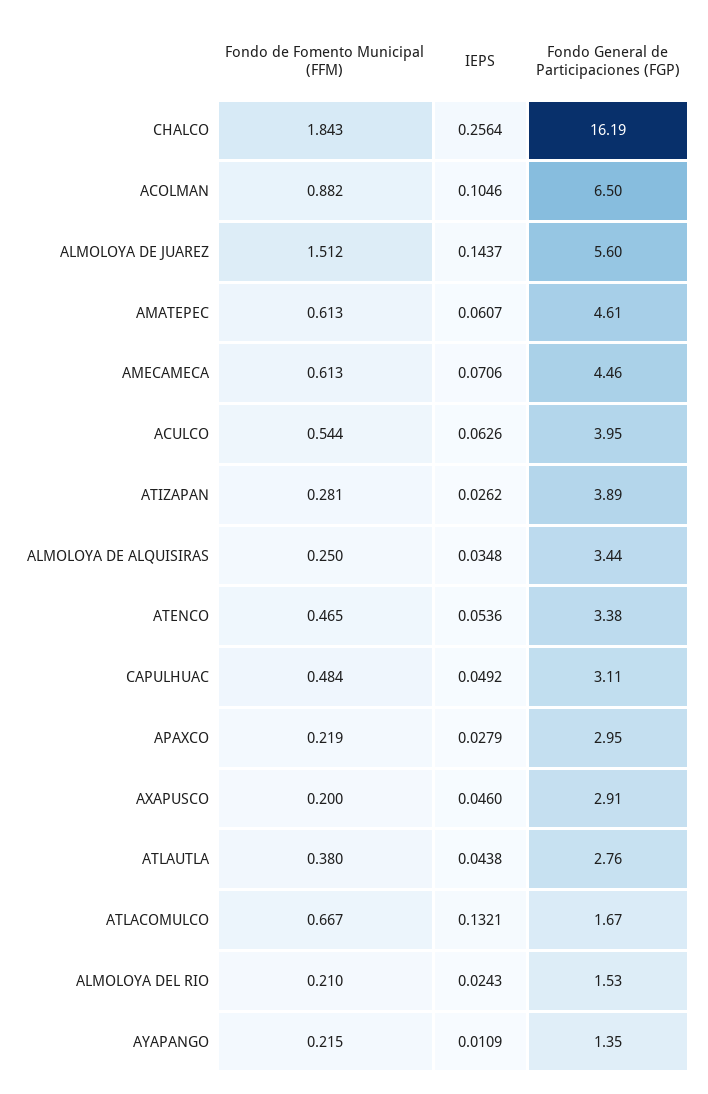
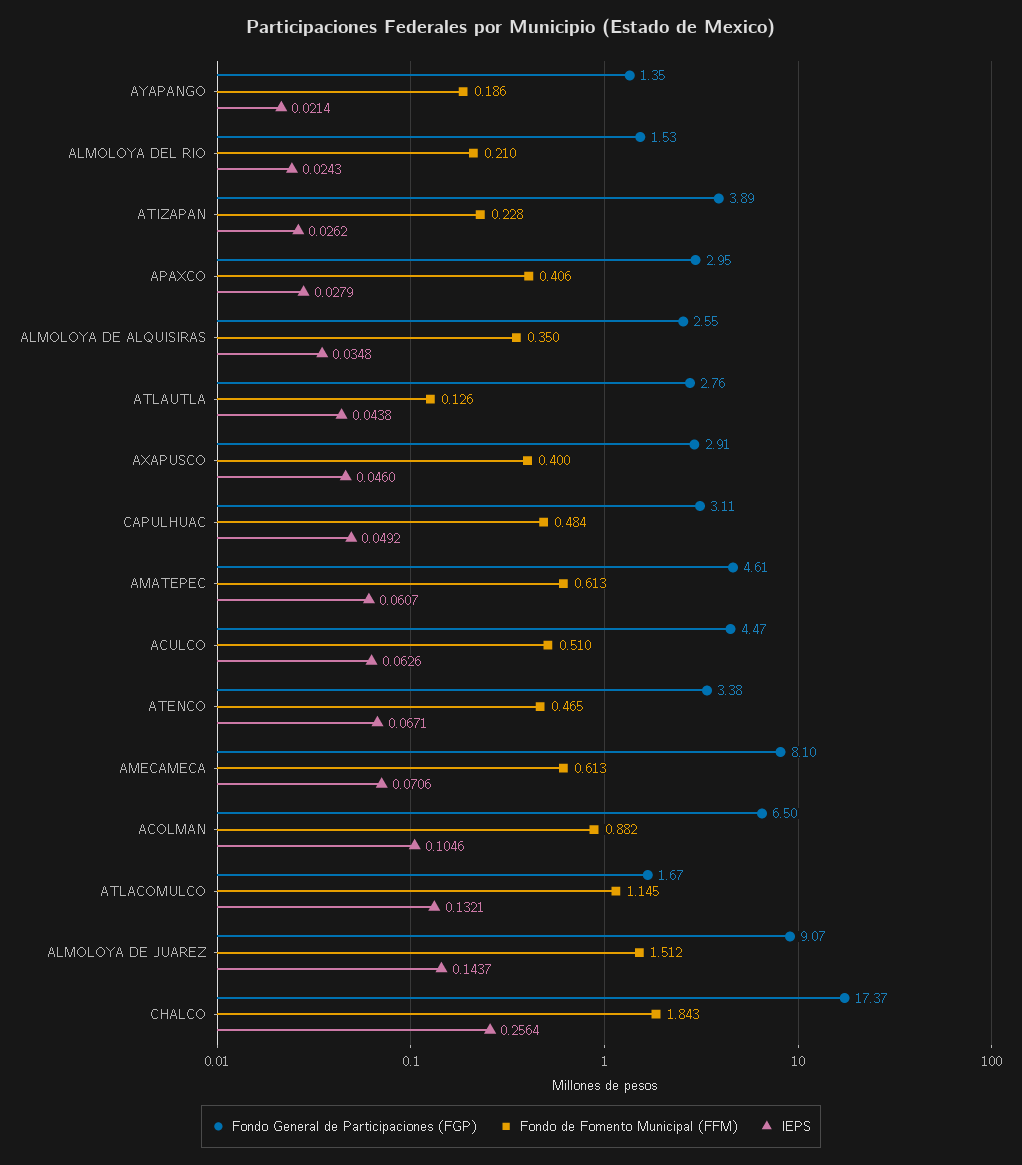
  {
    "Fondo de Fomento Municipal (FFM)": {
      "CHALCO": 1.843,
      "ACOLMAN": 0.882,
      "ALMOLOYA DE JUAREZ": 1.512,
      "AMATEPEC": 0.613,
      "AMECAMECA": 0.613,
-     "ACULCO": 0.544,
+     "ACULCO": 0.51,
-     "ATIZAPAN": 0.281,
+     "ATIZAPAN": 0.228,
-     "ALMOLOYA DE ALQUISIRAS": 0.25,
+     "ALMOLOYA DE ALQUISIRAS": 0.35,
      "ATENCO": 0.465,
      "CAPULHUAC": 0.484,
-     "APAXCO": 0.219,
+     "APAXCO": 0.406,
-     "AXAPUSCO": 0.2,
+     "AXAPUSCO": 0.4,
-     "ATLAUTLA": 0.38,
+     "ATLAUTLA": 0.126,
-     "ATLACOMULCO": 0.667,
+     "ATLACOMULCO": 1.145,
      "ALMOLOYA DEL RIO": 0.21,
-     "AYAPANGO": 0.215
+     "AYAPANGO": 0.186
    },
    "IEPS": {
      "CHALCO": 0.2564,
      "ACOLMAN": 0.1046,
      "ALMOLOYA DE JUAREZ": 0.1437,
      "AMATEPEC": 0.0607,
      "AMECAMECA": 0.0706,
      "ACULCO": 0.0626,
      "ATIZAPAN": 0.0262,
      "ALMOLOYA DE ALQUISIRAS": 0.0348,
-     "ATENCO": 0.0536,
+     "ATENCO": 0.0671,
      "CAPULHUAC": 0.0492,
      "APAXCO": 0.0279,
      "AXAPUSCO": 0.046,
      "ATLAUTLA": 0.0438,
      "ATLACOMULCO": 0.1321,
      "ALMOLOYA DEL RIO": 0.0243,
-     "AYAPANGO": 0.0109
+     "AYAPANGO": 0.0214
    },
    "Fondo General de Participaciones (FGP)": {
-     "CHALCO": 16.19,
+     "CHALCO": 17.37,
      "ACOLMAN": 6.5,
-     "ALMOLOYA DE JUAREZ": 5.6,
+     "ALMOLOYA DE JUAREZ": 9.07,
      "AMATEPEC": 4.61,
-     "AMECAMECA": 4.46,
+     "AMECAMECA": 8.1,
-     "ACULCO": 3.95,
+     "ACULCO": 4.47,
      "ATIZAPAN": 3.89,
-     "ALMOLOYA DE ALQUISIRAS": 3.44,
+     "ALMOLOYA DE ALQUISIRAS": 2.55,
      "ATENCO": 3.38,
      "CAPULHUAC": 3.11,
      "APAXCO": 2.95,
      "AXAPUSCO": 2.91,
      "ATLAUTLA": 2.76,
      "ATLACOMULCO": 1.67,
      "ALMOLOYA DEL RIO": 1.53,
      "AYAPANGO": 1.35
    }
  }

